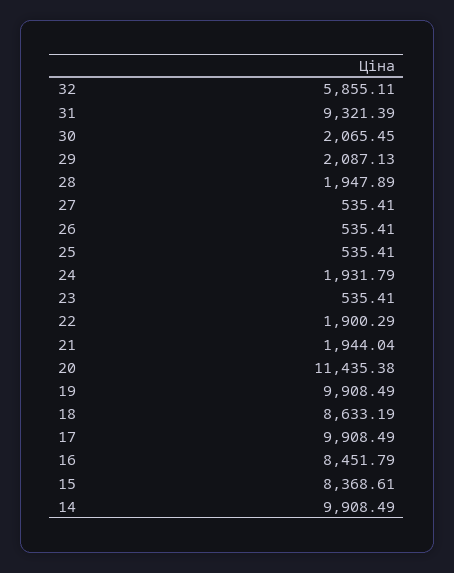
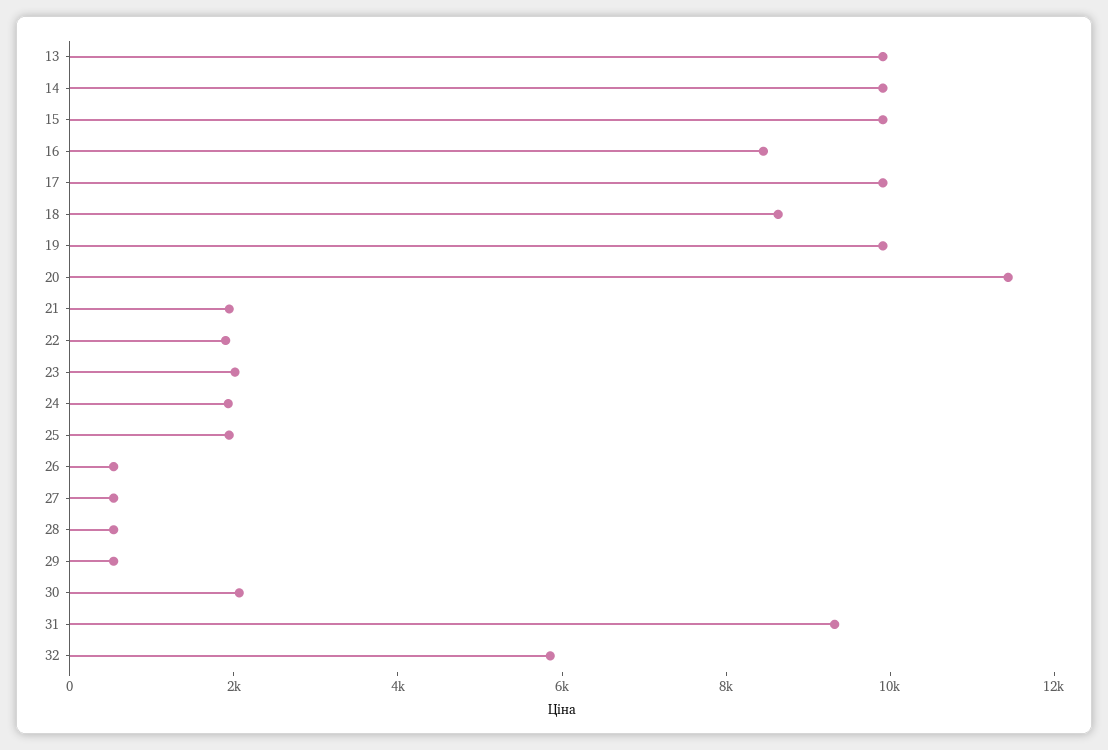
  {
    "32": 5855.11,
    "31": 9321.39,
    "30": 2065.45,
-   "29": 2087.13,
+   "29": 500,
-   "28": 1947.89,
+   "28": 500,
    "27": 535.41,
    "26": 535.41,
-   "25": 535.41,
+   "25": 2000,
    "24": 1931.79,
-   "23": 535.41,
+   "23": 2000,
    "22": 1900.29,
    "21": 1944.04,
    "20": 11435.38,
    "19": 9908.49,
    "18": 8633.19,
    "17": 9908.49,
    "16": 8451.79,
-   "15": 8368.61,
+   "15": 10000,
-   "14": 9908.49
+   "14": 9908.49,
+   "13": 10000
  }

